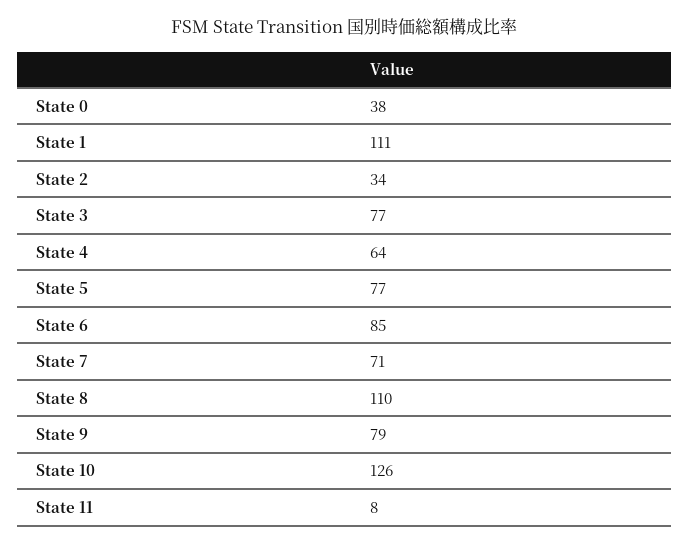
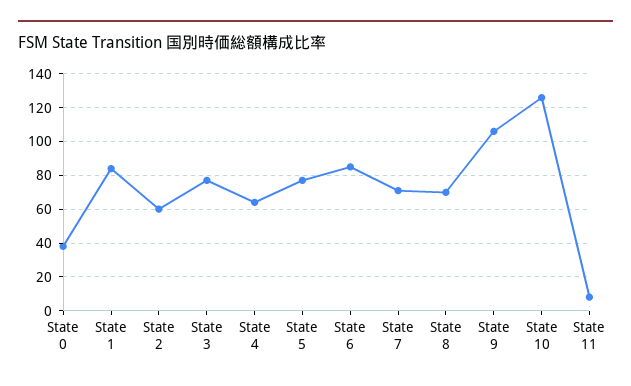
  {
    "State 0": 38,
-   "State 1": 111,
+   "State 1": 85,
-   "State 2": 34,
+   "State 2": 60,
    "State 3": 77,
    "State 4": 64,
    "State 5": 77,
    "State 6": 85,
    "State 7": 71,
-   "State 8": 110,
+   "State 8": 70,
-   "State 9": 79,
+   "State 9": 105,
    "State 10": 126,
    "State 11": 8
  }

